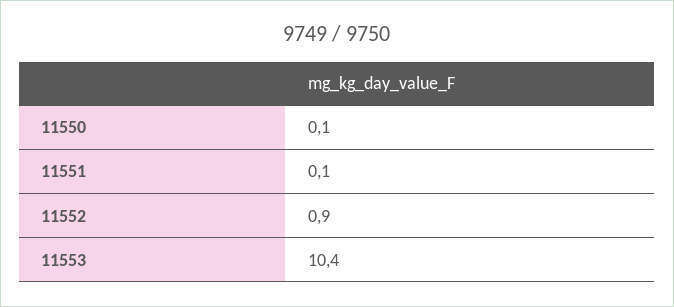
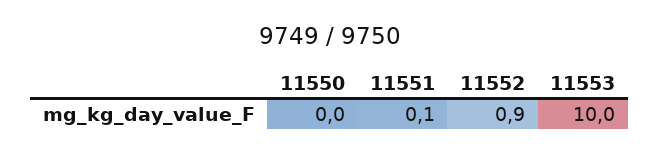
  {
-   "11550": 0.1,
+   "11550": 0,
    "11551": 0.1,
    "11552": 0.9,
-   "11553": 10.4
+   "11553": 10
  }

